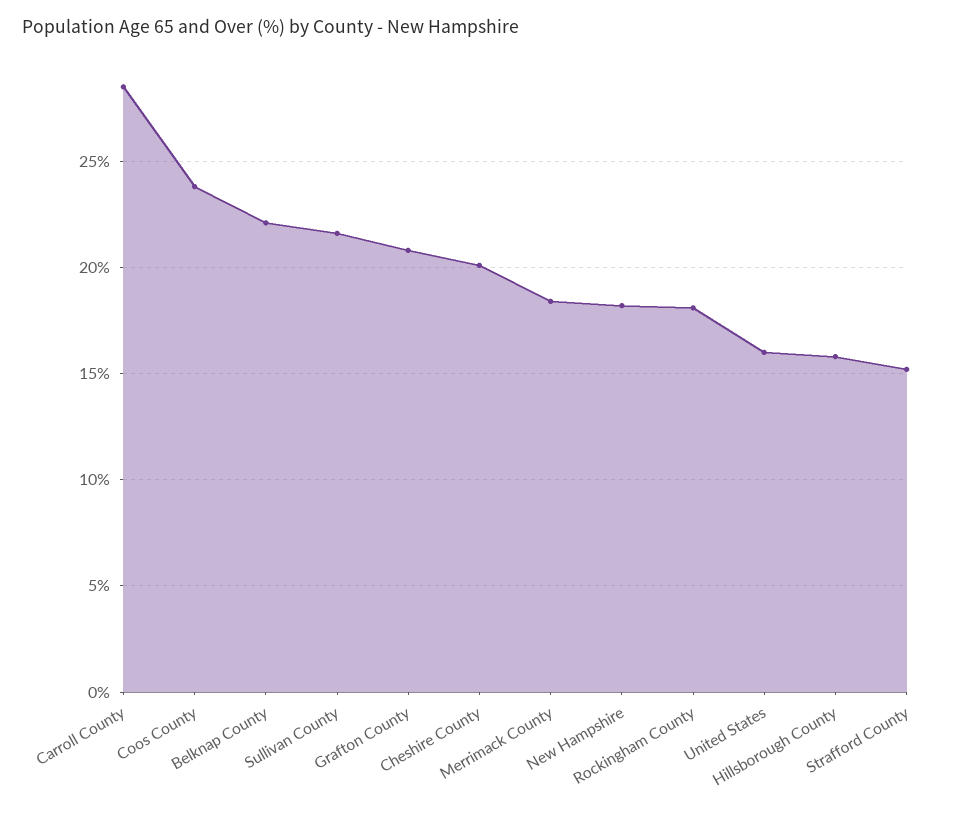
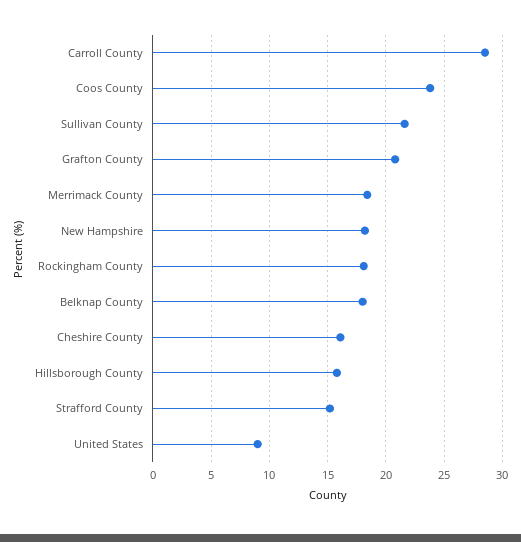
  {
    "Carroll County": 28.5,
    "Coos County": 24,
-   "Belknap County": 22,
+   "Belknap County": 18,
    "Sullivan County": 21.5,
    "Grafton County": 21,
-   "Cheshire County": 20,
+   "Cheshire County": 16,
    "Merrimack County": 18.5,
    "New Hampshire": 18,
    "Rockingham County": 18,
-   "United States": 16,
+   "United States": 9,
    "Hillsborough County": 16,
    "Strafford County": 15
  }

